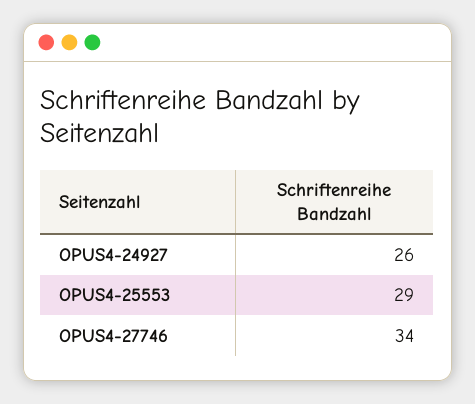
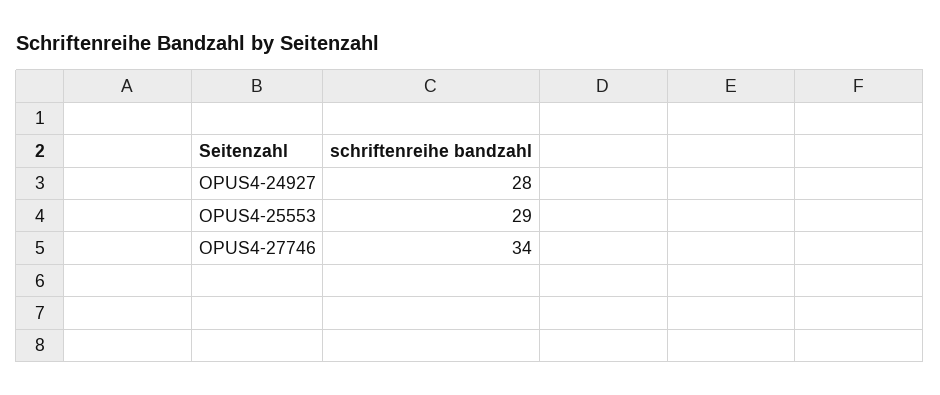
  {
-   "OPUS4-24927": 26,
+   "OPUS4-24927": 28,
    "OPUS4-25553": 29,
    "OPUS4-27746": 34
  }

